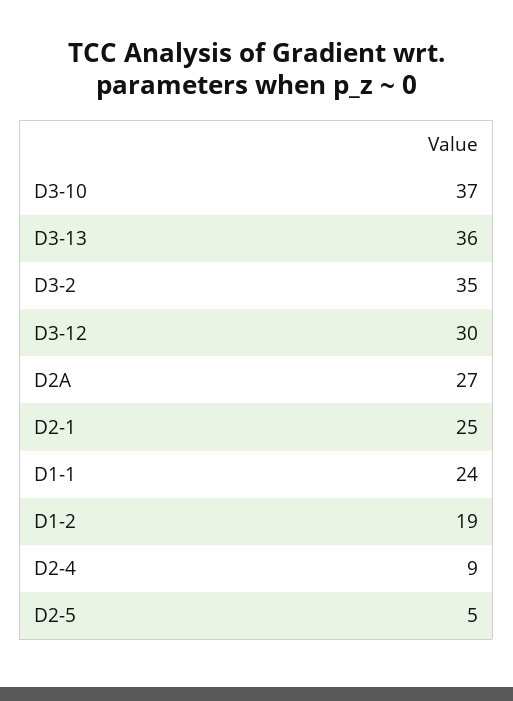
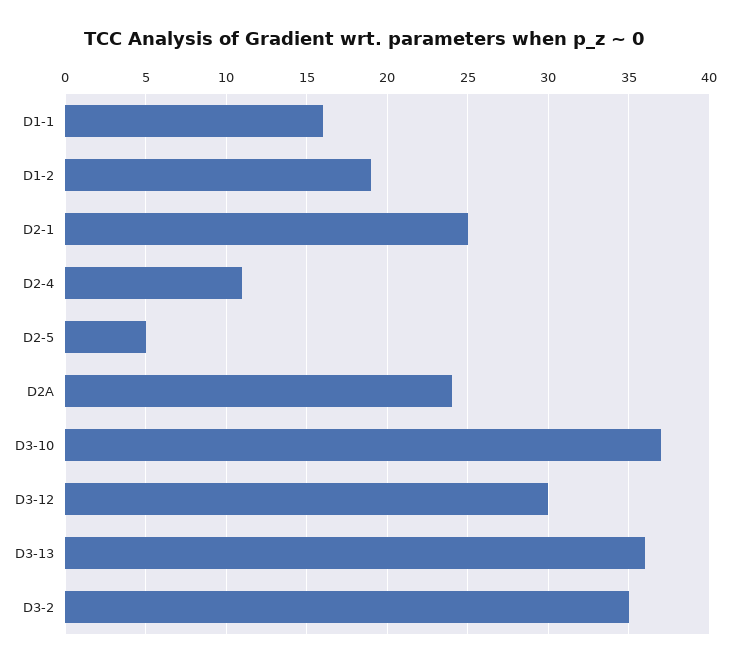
  {
    "D3-10": 37,
    "D3-13": 36,
    "D3-2": 35,
    "D3-12": 30,
-   "D2A": 27,
+   "D2A": 24,
    "D2-1": 25,
-   "D1-1": 24,
+   "D1-1": 16,
    "D1-2": 19,
-   "D2-4": 9,
+   "D2-4": 11,
    "D2-5": 5
  }

